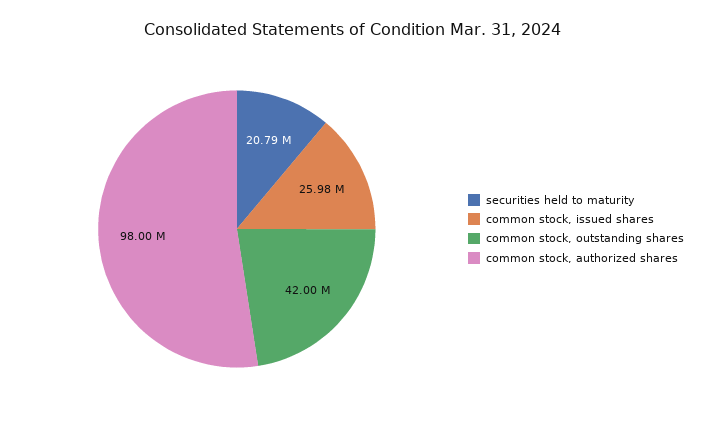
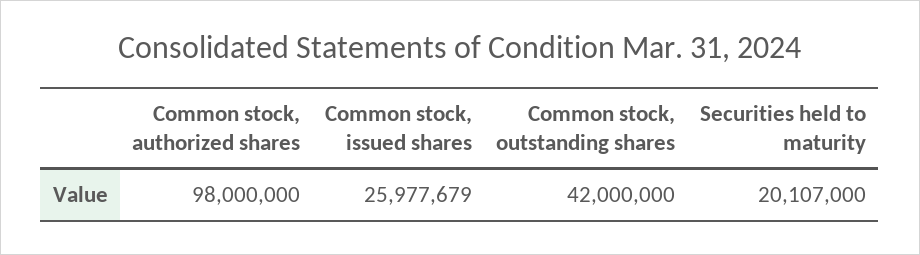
  {
-   "securities held to maturity": 20790000,
+   "securities held to maturity": 20107000,
    "common stock, issued shares": 25977679,
    "common stock, outstanding shares": 42000000,
    "common stock, authorized shares": 98000000
  }

